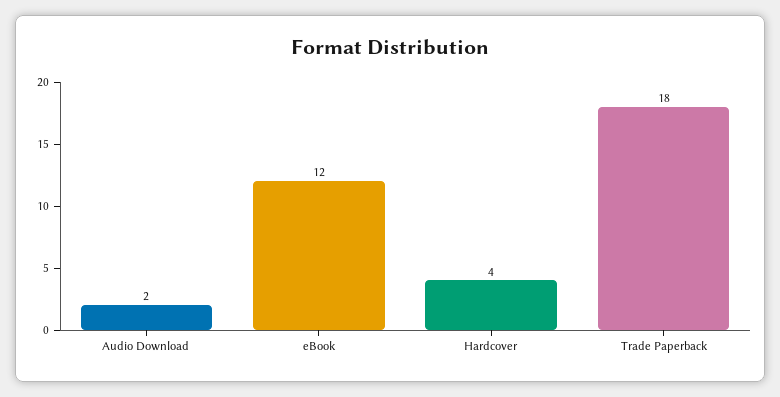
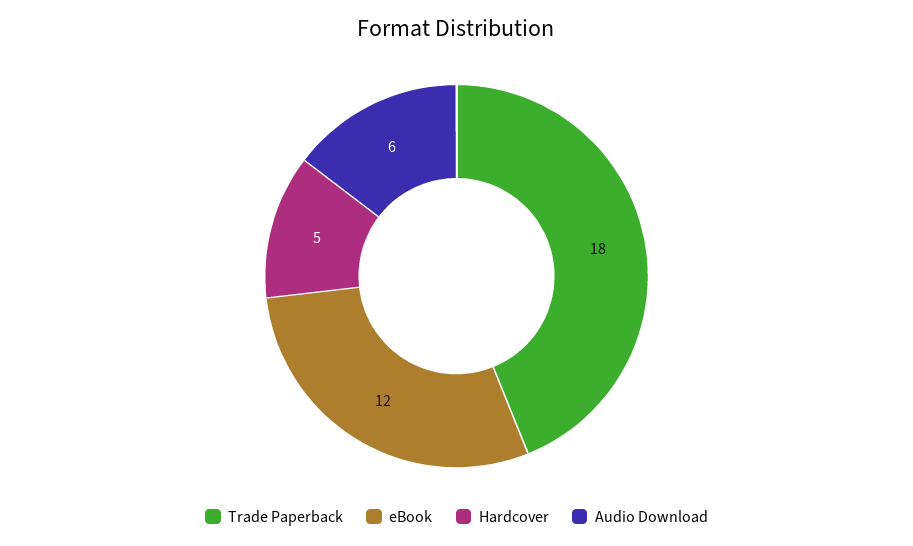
  {
-   "Audio Download": 2,
+   "Audio Download": 6,
    "eBook": 12,
-   "Hardcover": 4,
+   "Hardcover": 5,
    "Trade Paperback": 18
  }

